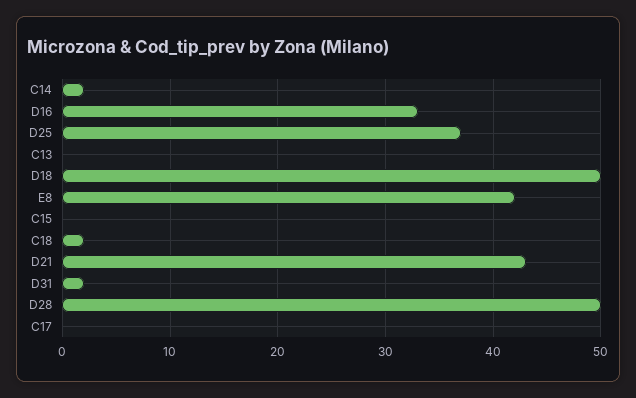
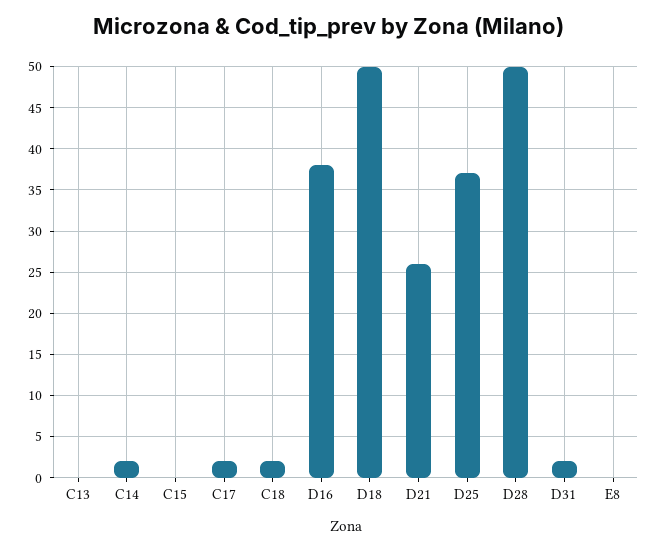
  {
    "C14": 2,
-   "D16": 33,
+   "D16": 38,
    "D25": 37,
    "C13": 0,
    "D18": 50,
-   "E8": 42,
+   "E8": 0,
    "C15": 0,
    "C18": 2,
-   "D21": 43,
+   "D21": 26,
    "D31": 2,
    "D28": 50,
-   "C17": 0
+   "C17": 2
  }

